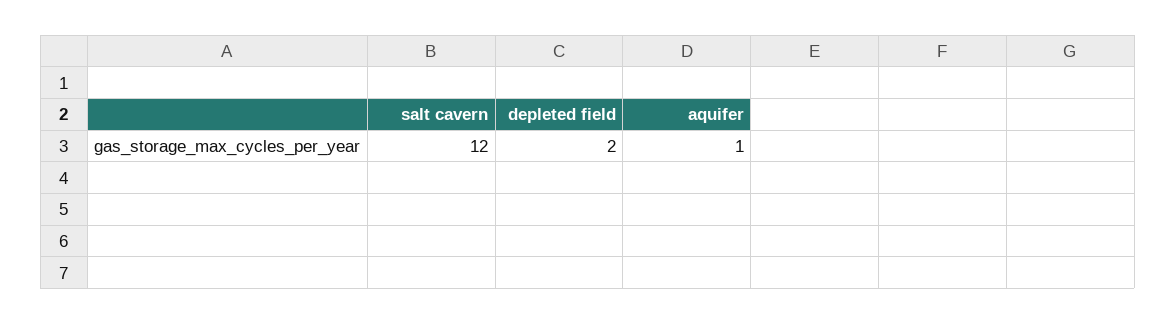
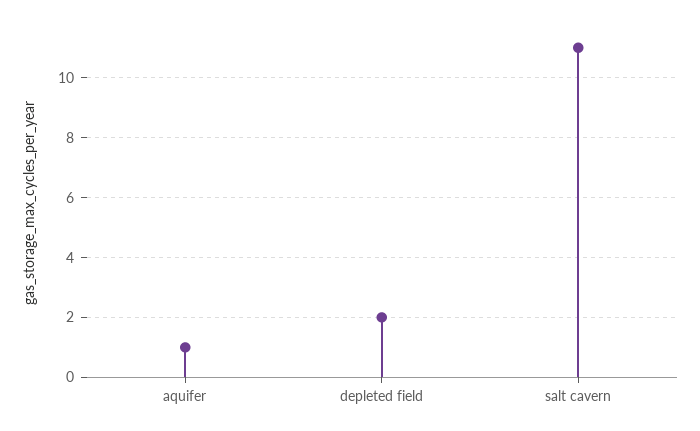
  {
-   "salt cavern": 12,
+   "salt cavern": 11,
    "depleted field": 2,
    "aquifer": 1
  }

